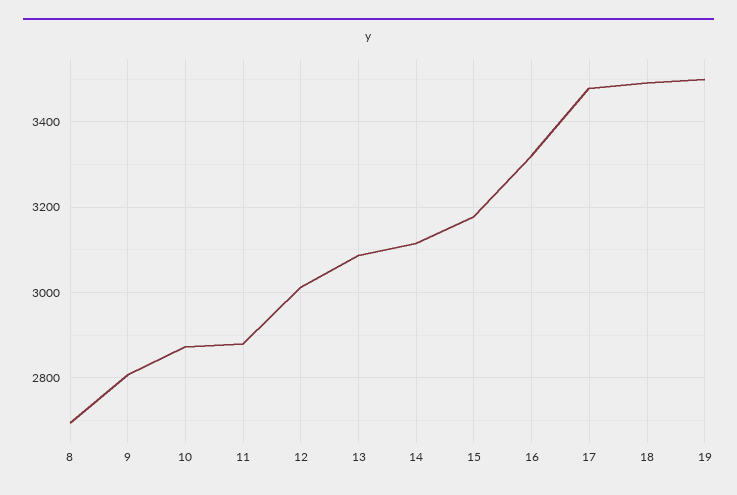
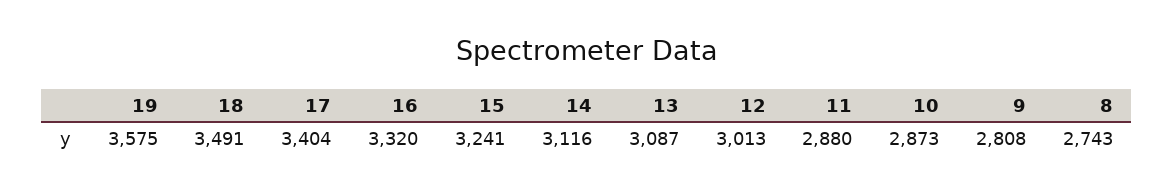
  {
-   "8": 2700,
+   "8": 2743,
    "9": 2808,
    "10": 2873,
    "11": 2880,
    "12": 3013,
    "13": 3087,
    "14": 3116,
-   "15": 3180,
+   "15": 3241,
    "16": 3320,
-   "17": 3480,
+   "17": 3404,
    "18": 3491,
-   "19": 3500
+   "19": 3575
  }

